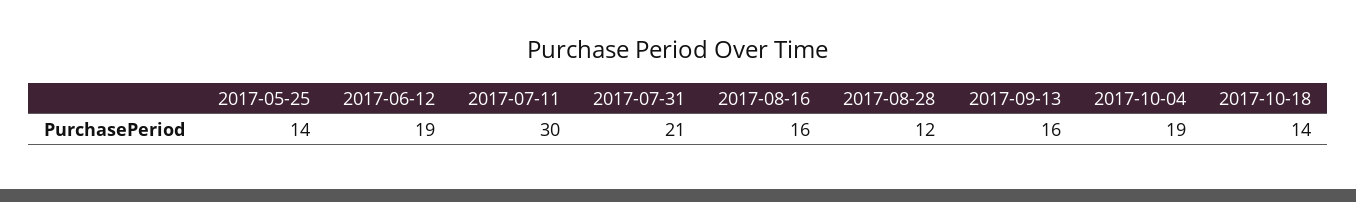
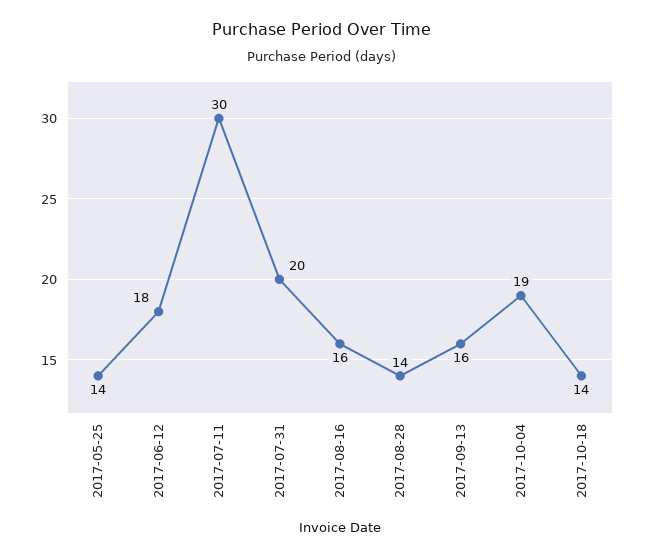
  {
    "2017-05-25": 14,
-   "2017-06-12": 19,
+   "2017-06-12": 18,
    "2017-07-11": 30,
-   "2017-07-31": 21,
+   "2017-07-31": 20,
    "2017-08-16": 16,
-   "2017-08-28": 12,
+   "2017-08-28": 14,
    "2017-09-13": 16,
    "2017-10-04": 19,
    "2017-10-18": 14
  }

